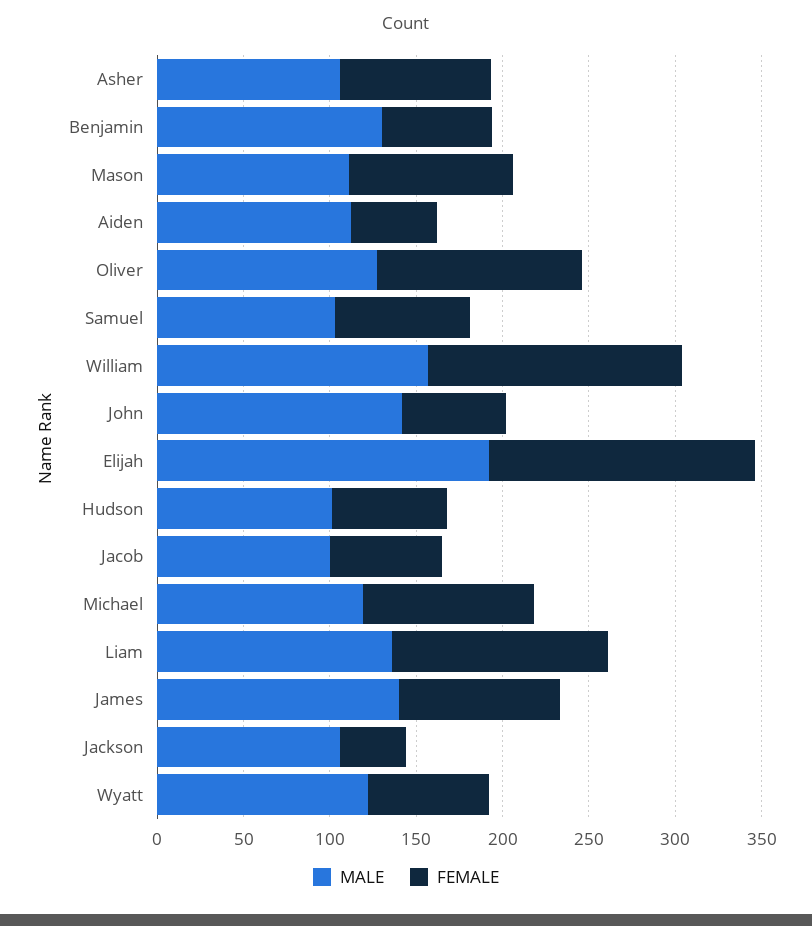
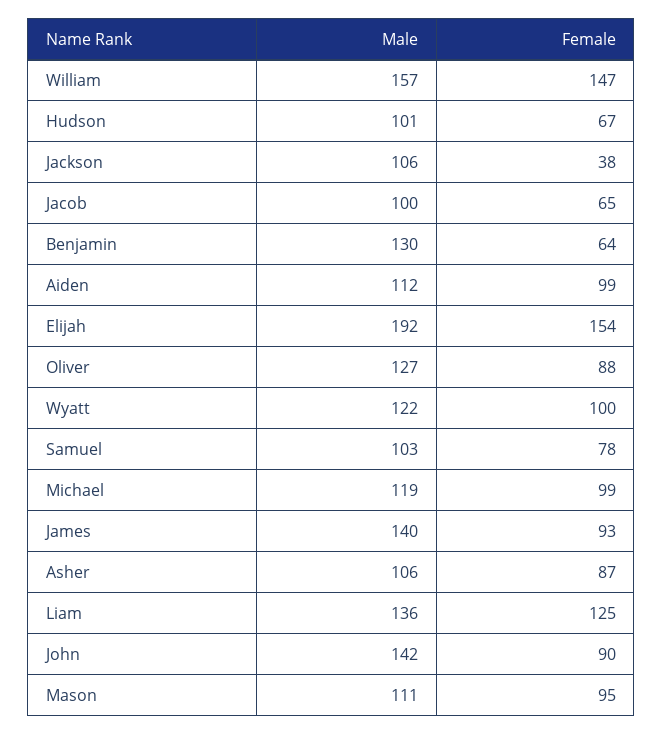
  {
    "MALE": {
      "Asher": 106,
      "Benjamin": 130,
      "Mason": 111,
      "Aiden": 112,
      "Oliver": 127,
      "Samuel": 103,
      "William": 157,
      "John": 142,
      "Elijah": 192,
      "Hudson": 101,
      "Jacob": 100,
      "Michael": 119,
      "Liam": 136,
      "James": 140,
      "Jackson": 106,
      "Wyatt": 122
    },
    "FEMALE": {
      "Asher": 87,
      "Benjamin": 64,
      "Mason": 95,
-     "Aiden": 50,
+     "Aiden": 99,
-     "Oliver": 120,
+     "Oliver": 88,
      "Samuel": 78,
      "William": 147,
-     "John": 60,
+     "John": 90,
      "Elijah": 154,
      "Hudson": 67,
      "Jacob": 65,
      "Michael": 99,
      "Liam": 125,
      "James": 93,
      "Jackson": 38,
-     "Wyatt": 70
+     "Wyatt": 100
    }
  }

